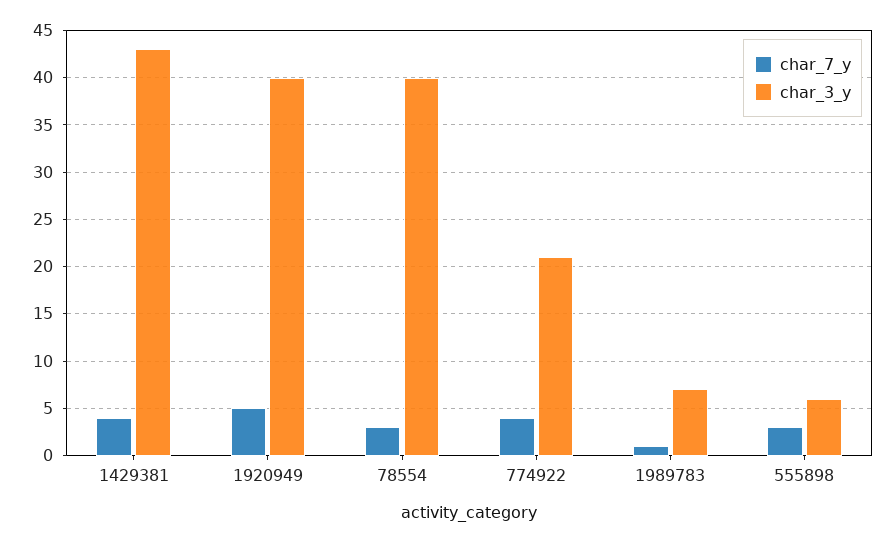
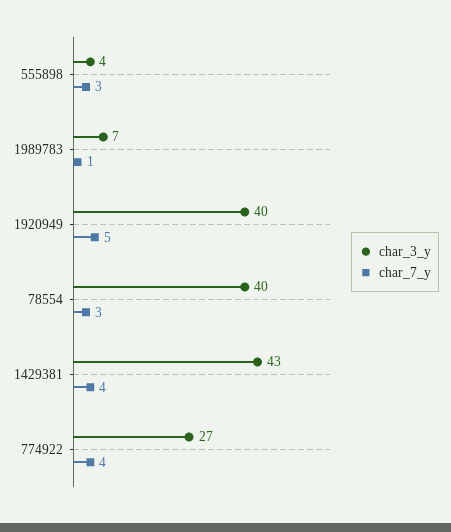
  {
    "char_7_y": {
      "1429381": 4,
      "1920949": 5,
      "78554": 3,
      "774922": 4,
      "1989783": 1,
      "555898": 3
    },
    "char_3_y": {
      "1429381": 43,
      "1920949": 40,
      "78554": 40,
-     "774922": 21,
+     "774922": 27,
      "1989783": 7,
-     "555898": 6
+     "555898": 4
    }
  }

